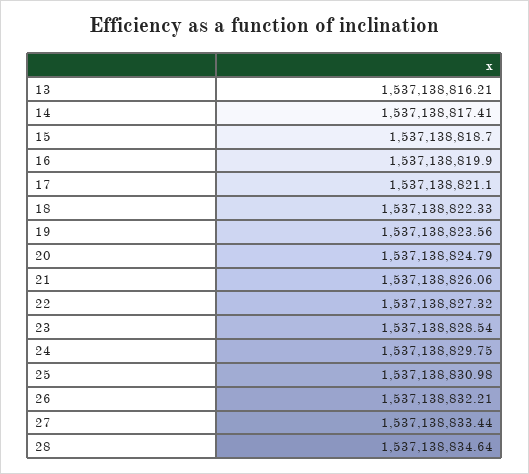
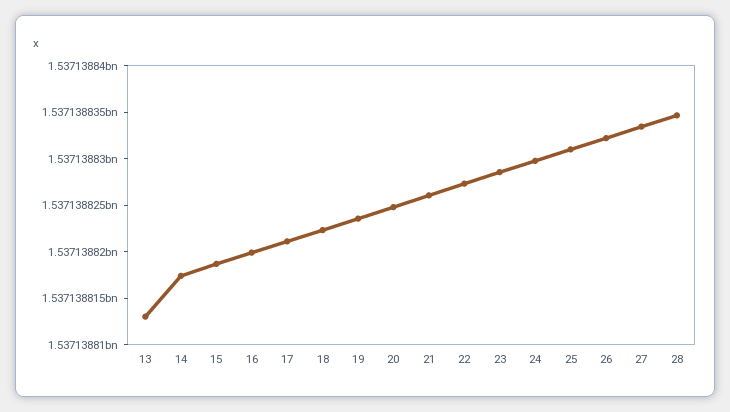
  {
-   "13": 1537138816.21,
+   "13": 1537138813,
    "14": 1537138817.41,
    "15": 1537138818.7,
    "16": 1537138819.9,
    "17": 1537138821.1,
    "18": 1537138822.33,
    "19": 1537138823.56,
    "20": 1537138824.79,
    "21": 1537138826.06,
    "22": 1537138827.32,
    "23": 1537138828.54,
    "24": 1537138829.75,
    "25": 1537138830.98,
    "26": 1537138832.21,
    "27": 1537138833.44,
    "28": 1537138834.64
  }

